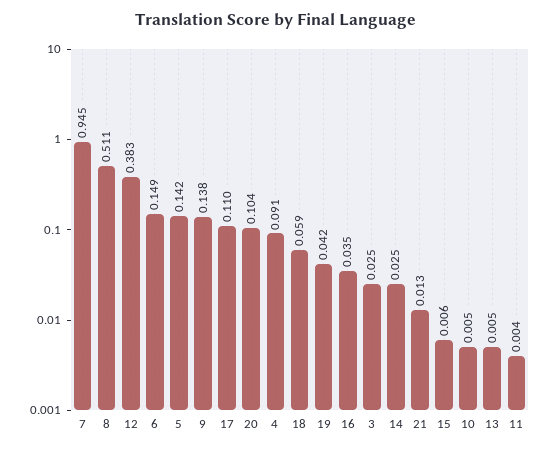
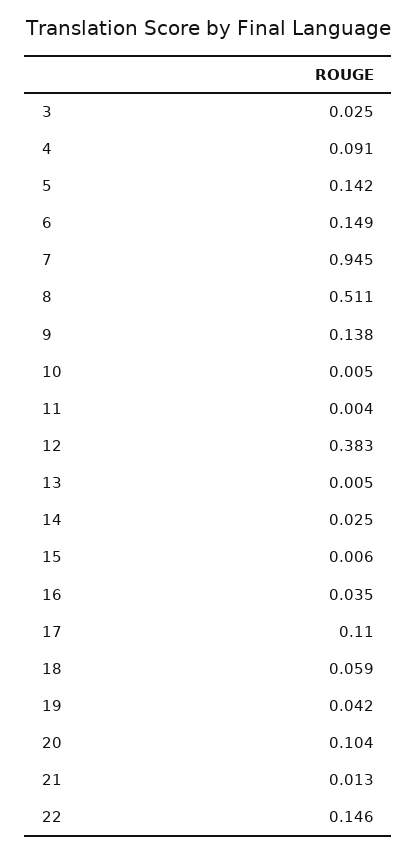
  {
    "7": 0.945,
    "8": 0.511,
    "12": 0.383,
    "6": 0.149,
    "5": 0.142,
    "9": 0.138,
    "17": 0.11,
    "20": 0.104,
    "4": 0.091,
    "18": 0.059,
    "19": 0.042,
    "16": 0.035,
    "3": 0.025,
    "14": 0.025,
    "21": 0.013,
    "15": 0.006,
    "10": 0.005,
    "13": 0.005,
-   "11": 0.004
+   "11": 0.004,
+   "22": 0.146
  }

